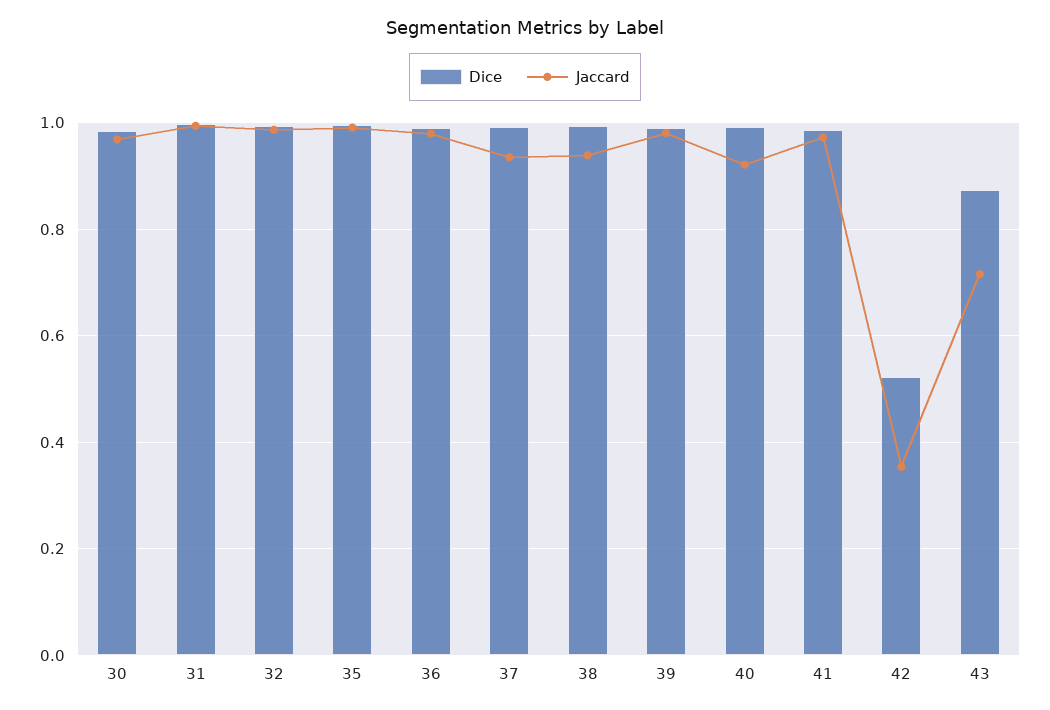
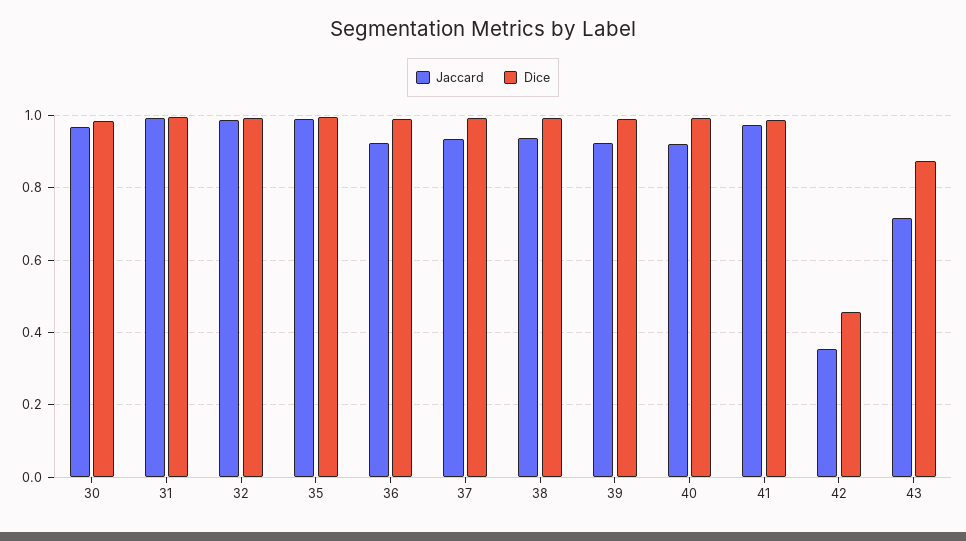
  {
    "Dice": {
      "30": 0.98,
      "31": 1,
      "32": 1,
      "35": 1,
      "36": 0.98,
      "37": 1,
      "38": 1,
      "39": 1,
      "40": 1,
      "41": 0.98,
-     "42": 0.52,
+     "42": 0.46,
      "43": 0.88
    },
    "Jaccard": {
      "30": 0.96,
      "31": 1,
      "32": 0.98,
      "35": 1,
-     "36": 0.98,
+     "36": 0.92,
      "37": 0.94,
      "38": 0.94,
-     "39": 0.98,
+     "39": 0.92,
      "40": 0.92,
      "41": 0.98,
      "42": 0.36,
      "43": 0.72
    }
  }

